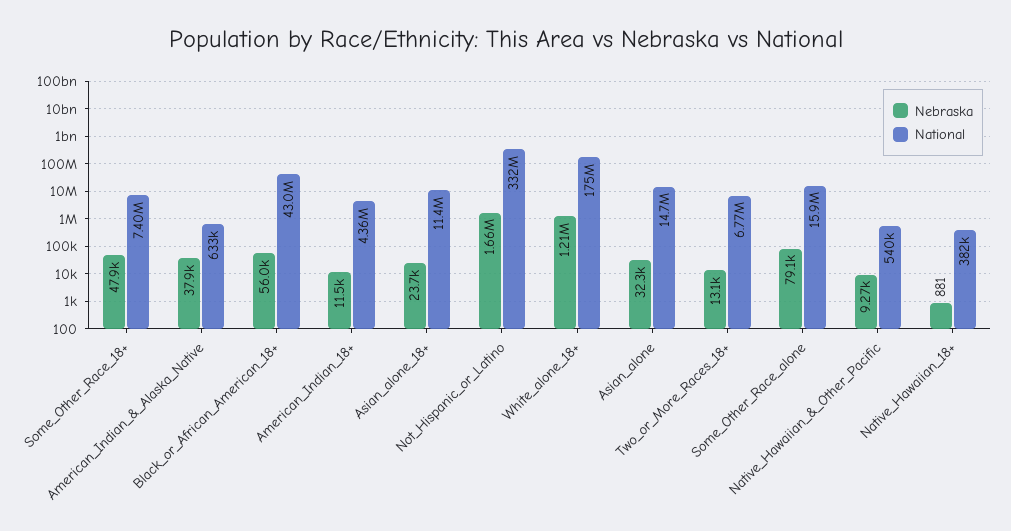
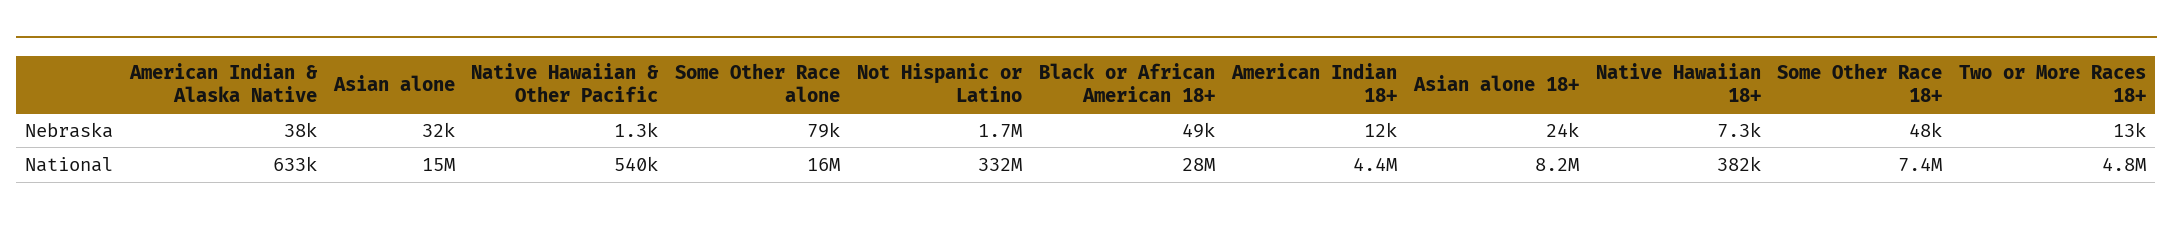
  {
    "Nebraska": {
      "Some_Other_Race_18+": 47900,
      "American_Indian_&_Alaska_Native": 37900,
-     "Black_or_African_American_18+": 56000,
+     "Black_or_African_American_18+": 49000,
      "American_Indian_18+": 11500,
      "Asian_alone_18+": 23700,
      "Not_Hispanic_or_Latino": 1660000,
-     "White_alone_18+": 1210000,
      "Asian_alone": 32300,
      "Two_or_More_Races_18+": 13100,
      "Some_Other_Race_alone": 79100,
-     "Native_Hawaiian_&_Other_Pacific": 9270,
+     "Native_Hawaiian_&_Other_Pacific": 1300,
-     "Native_Hawaiian_18+": 881
+     "Native_Hawaiian_18+": 7300
    },
    "National": {
      "Some_Other_Race_18+": 7400000,
      "American_Indian_&_Alaska_Native": 633000,
-     "Black_or_African_American_18+": 43000000,
+     "Black_or_African_American_18+": 28000000,
      "American_Indian_18+": 4360000,
-     "Asian_alone_18+": 11400000,
+     "Asian_alone_18+": 8200000,
      "Not_Hispanic_or_Latino": 332000000,
-     "White_alone_18+": 175000000,
      "Asian_alone": 14700000,
-     "Two_or_More_Races_18+": 6770000,
+     "Two_or_More_Races_18+": 4800000,
      "Some_Other_Race_alone": 15900000,
      "Native_Hawaiian_&_Other_Pacific": 540000,
      "Native_Hawaiian_18+": 382000
    }
  }

